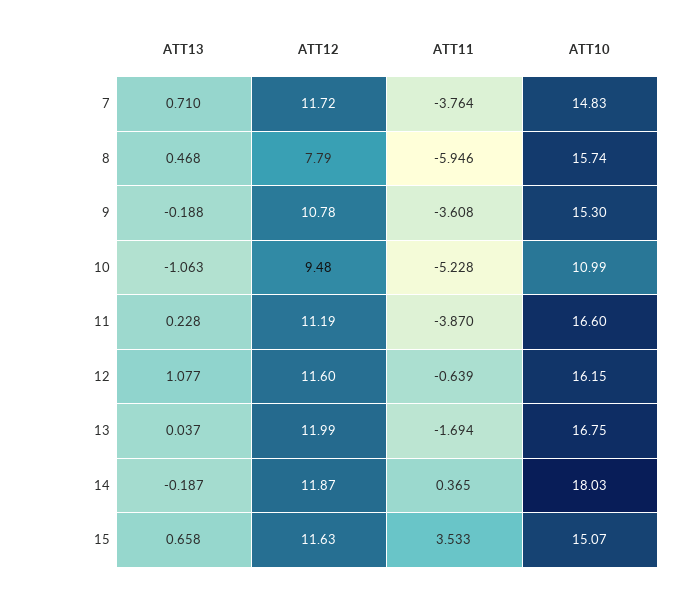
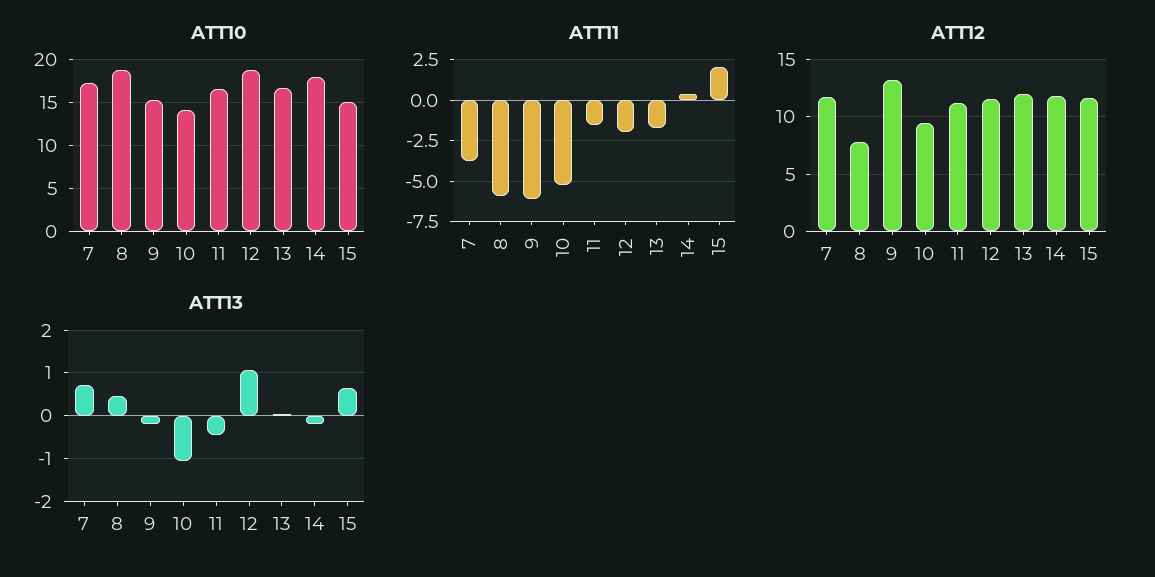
  {
    "ATT13": {
      "7": 0.71,
      "8": 0.468,
      "9": -0.188,
      "10": -1.063,
-     "11": 0.228,
+     "11": -0.4,
      "12": 1.077,
      "13": 0.037,
      "14": -0.187,
      "15": 0.658
    },
    "ATT12": {
      "7": 11.72,
      "8": 7.79,
-     "9": 10.78,
+     "9": 13,
      "10": 9.48,
      "11": 11.19,
      "12": 11.6,
      "13": 11.99,
      "14": 11.87,
      "15": 11.63
    },
    "ATT11": {
      "7": -3.764,
      "8": -5.946,
-     "9": -3.608,
+     "9": -6,
      "10": -5.228,
-     "11": -3.87,
+     "11": -1.5,
-     "12": -0.639,
+     "12": -2,
      "13": -1.694,
      "14": 0.365,
-     "15": 3.533
+     "15": 2
    },
    "ATT10": {
-     "7": 14.83,
+     "7": 17,
-     "8": 15.74,
+     "8": 19,
      "9": 15.3,
-     "10": 10.99,
+     "10": 14,
      "11": 16.6,
-     "12": 16.15,
+     "12": 19,
      "13": 16.75,
      "14": 18.03,
      "15": 15.07
    }
  }

